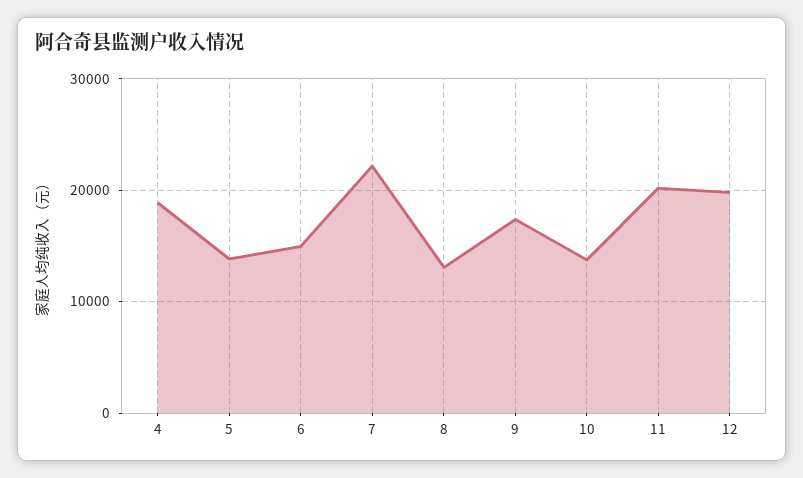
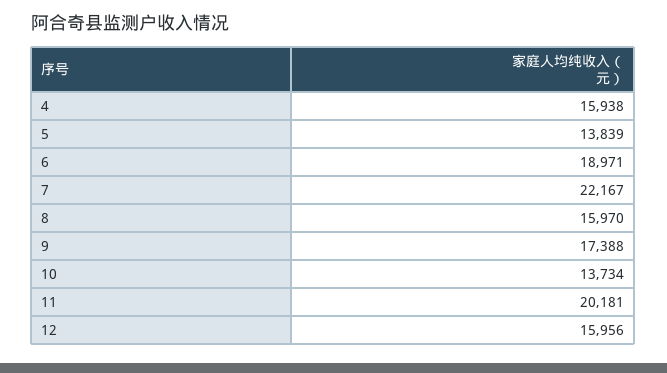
  {
-   "4": 19000,
+   "4": 15938,
    "5": 13839,
-   "6": 15000,
+   "6": 18971,
    "7": 22167,
-   "8": 13000,
+   "8": 15970,
    "9": 17388,
    "10": 13734,
    "11": 20181,
-   "12": 20000
+   "12": 15956
  }

